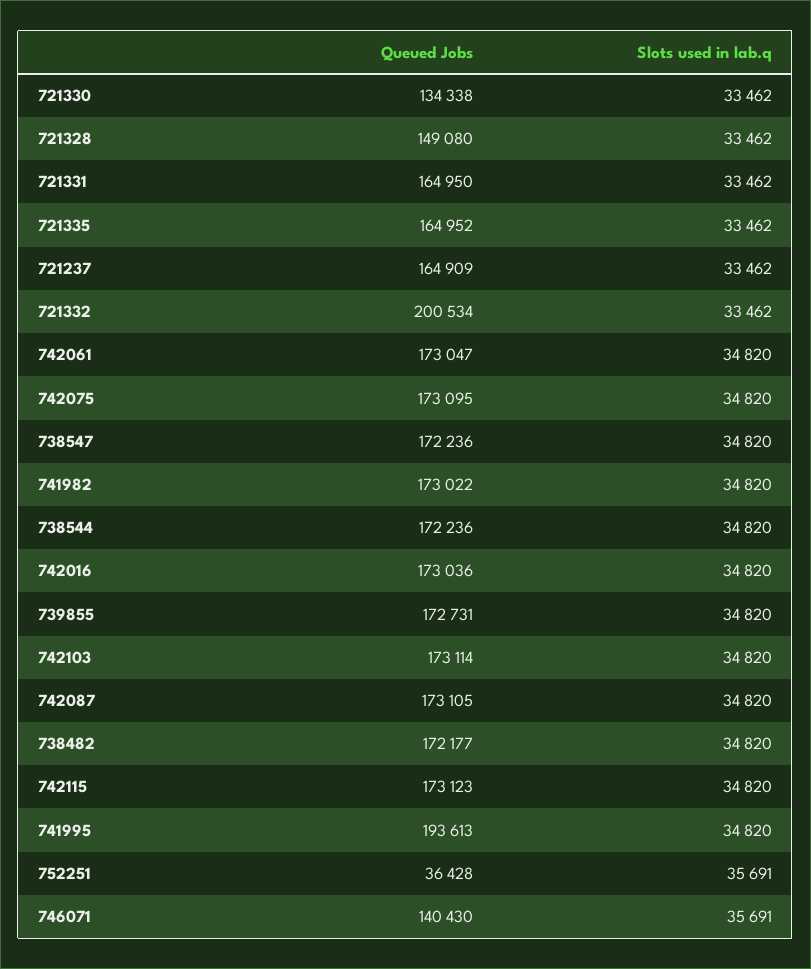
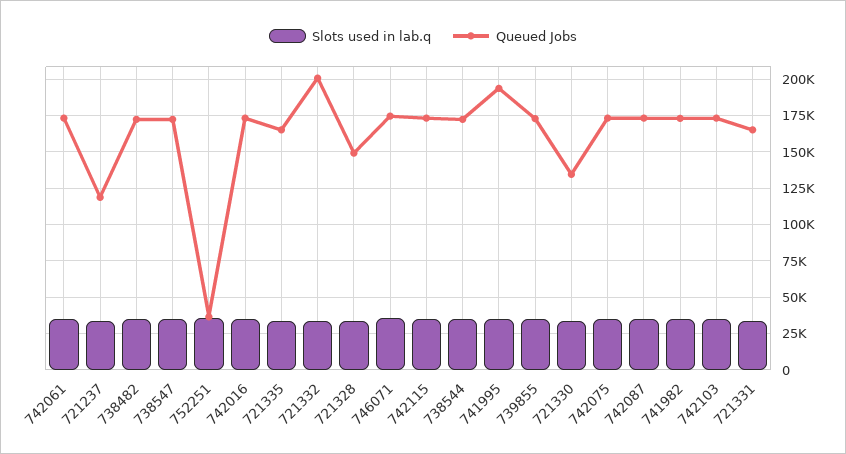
  {
    "Queued Jobs": {
      "721330": 134338,
      "721328": 149080,
      "721331": 164950,
      "721335": 164952,
-     "721237": 164909,
+     "721237": 120000,
      "721332": 200534,
      "742061": 173047,
      "742075": 173095,
      "738547": 172236,
      "741982": 173022,
      "738544": 172236,
      "742016": 173036,
      "739855": 172731,
      "742103": 173114,
      "742087": 173105,
      "738482": 172177,
      "742115": 173123,
      "741995": 193613,
      "752251": 36428,
-     "746071": 140430
+     "746071": 175000
    },
    "Slots used in lab.q": {
      "721330": 33462,
      "721328": 33462,
      "721331": 33462,
      "721335": 33462,
      "721237": 33462,
      "721332": 33462,
      "742061": 34820,
      "742075": 34820,
      "738547": 34820,
      "741982": 34820,
      "738544": 34820,
      "742016": 34820,
      "739855": 34820,
      "742103": 34820,
      "742087": 34820,
      "738482": 34820,
      "742115": 34820,
      "741995": 34820,
      "752251": 35691,
      "746071": 35691
    }
  }

